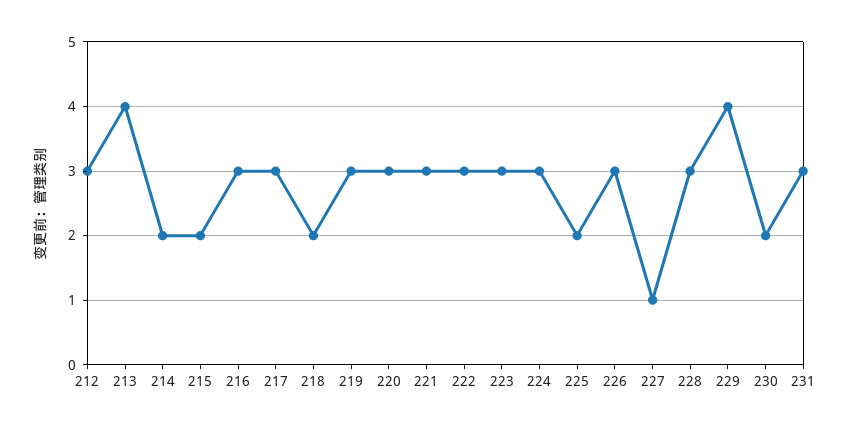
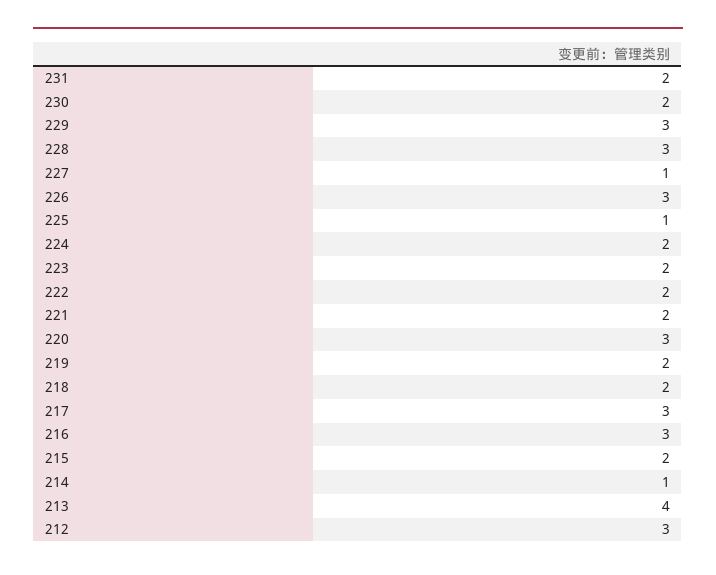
  {
    "212": 3,
    "213": 4,
-   "214": 2,
+   "214": 1,
    "215": 2,
    "216": 3,
    "217": 3,
    "218": 2,
-   "219": 3,
+   "219": 2,
    "220": 3,
-   "221": 3,
+   "221": 2,
-   "222": 3,
+   "222": 2,
-   "223": 3,
+   "223": 2,
-   "224": 3,
+   "224": 2,
-   "225": 2,
+   "225": 1,
    "226": 3,
    "227": 1,
    "228": 3,
-   "229": 4,
+   "229": 3,
    "230": 2,
-   "231": 3
+   "231": 2
  }

